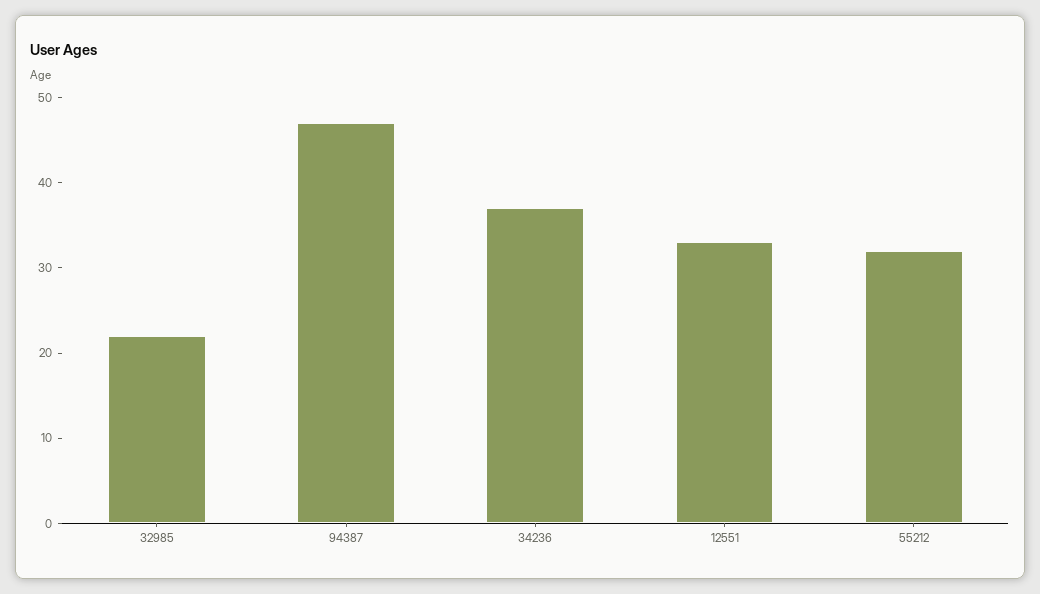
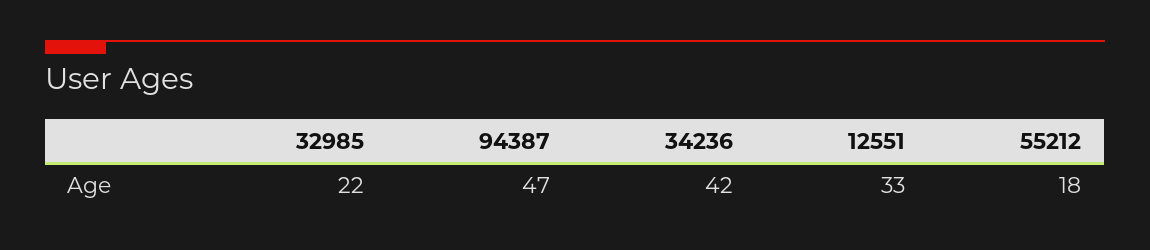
  {
    "32985": 22,
    "94387": 47,
-   "34236": 37,
+   "34236": 42,
    "12551": 33,
-   "55212": 32
+   "55212": 18
  }

